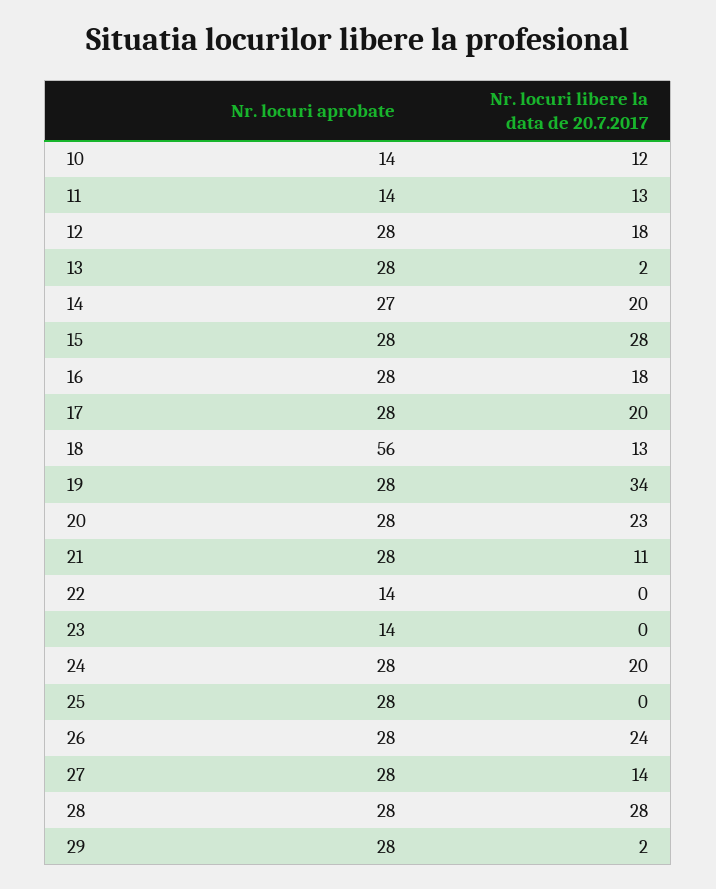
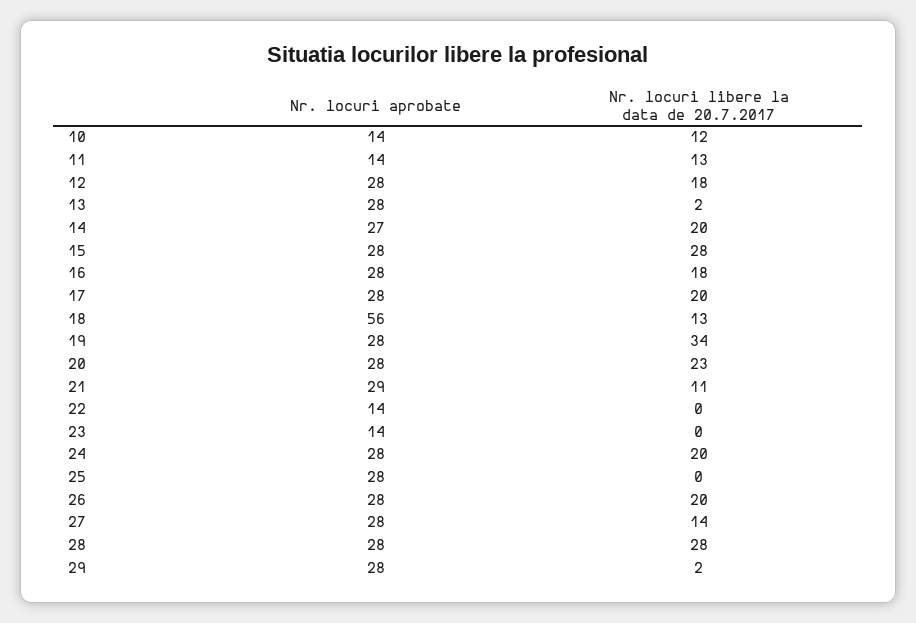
  {
    "Nr. locuri aprobate": {
      "10": 14,
      "11": 14,
      "12": 28,
      "13": 28,
      "14": 27,
      "15": 28,
      "16": 28,
      "17": 28,
      "18": 56,
      "19": 28,
      "20": 28,
-     "21": 28,
+     "21": 29,
      "22": 14,
      "23": 14,
      "24": 28,
      "25": 28,
      "26": 28,
      "27": 28,
      "28": 28,
      "29": 28
    },
    "Nr. locuri libere la data de 20.7.2017": {
      "10": 12,
      "11": 13,
      "12": 18,
      "13": 2,
      "14": 20,
      "15": 28,
      "16": 18,
      "17": 20,
      "18": 13,
      "19": 34,
      "20": 23,
      "21": 11,
      "22": 0,
      "23": 0,
      "24": 20,
      "25": 0,
-     "26": 24,
+     "26": 20,
      "27": 14,
      "28": 28,
      "29": 2
    }
  }

